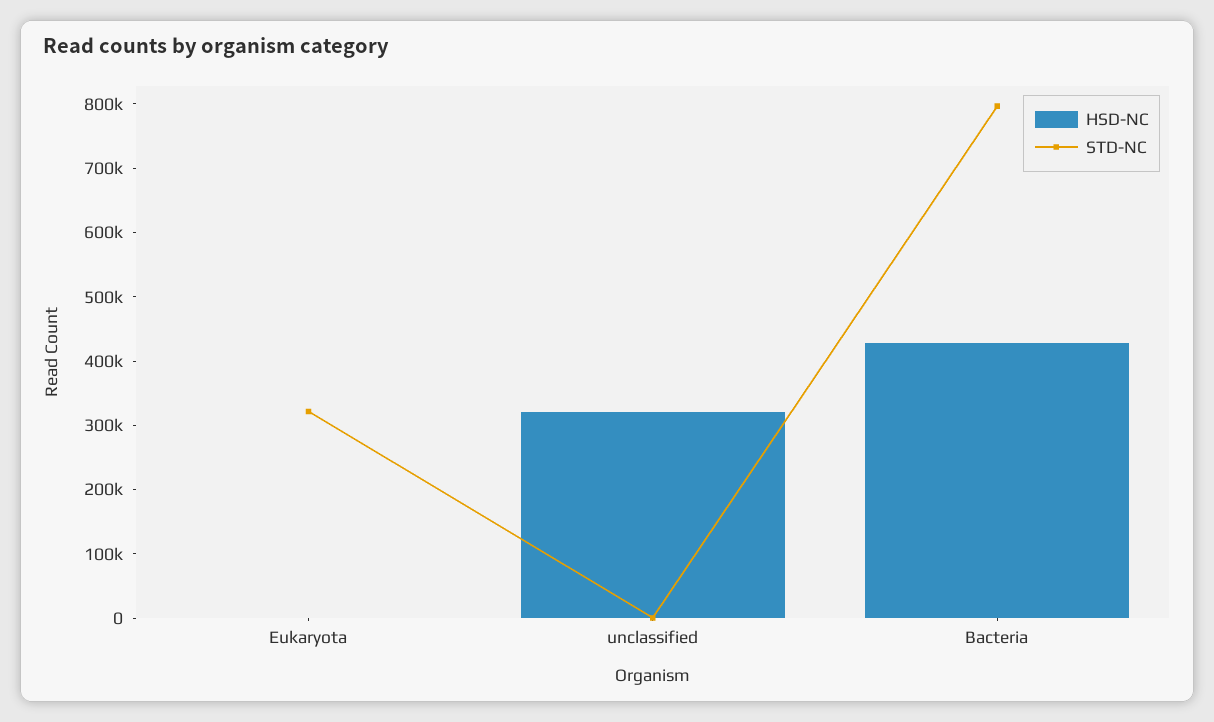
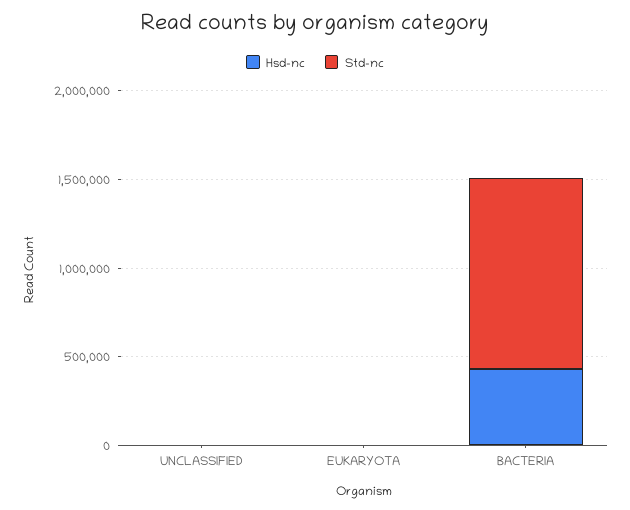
  {
    "HSD-NC": {
      "Eukaryota": 0,
-     "unclassified": 320000,
+     "unclassified": 0,
      "Bacteria": 420000
    },
    "STD-NC": {
-     "Eukaryota": 320000,
+     "Eukaryota": 0,
      "unclassified": 0,
-     "Bacteria": 800000
+     "Bacteria": 1100000
    }
  }

